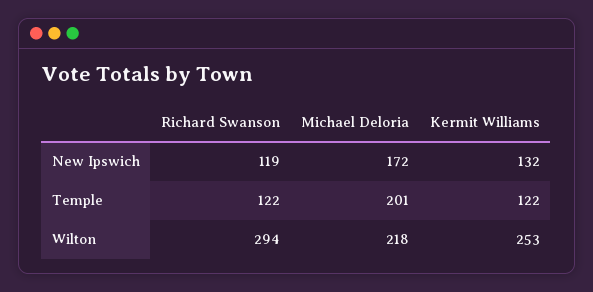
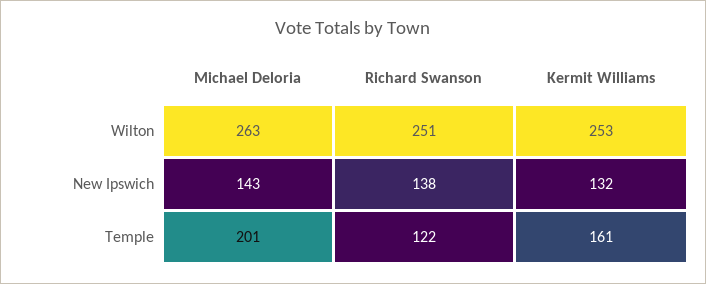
  {
    "Richard Swanson": {
-     "New Ipswich": 119,
+     "New Ipswich": 138,
      "Temple": 122,
-     "Wilton": 294
+     "Wilton": 251
    },
    "Michael Deloria": {
-     "New Ipswich": 172,
+     "New Ipswich": 143,
      "Temple": 201,
-     "Wilton": 218
+     "Wilton": 263
    },
    "Kermit Williams": {
      "New Ipswich": 132,
-     "Temple": 122,
+     "Temple": 161,
      "Wilton": 253
    }
  }

